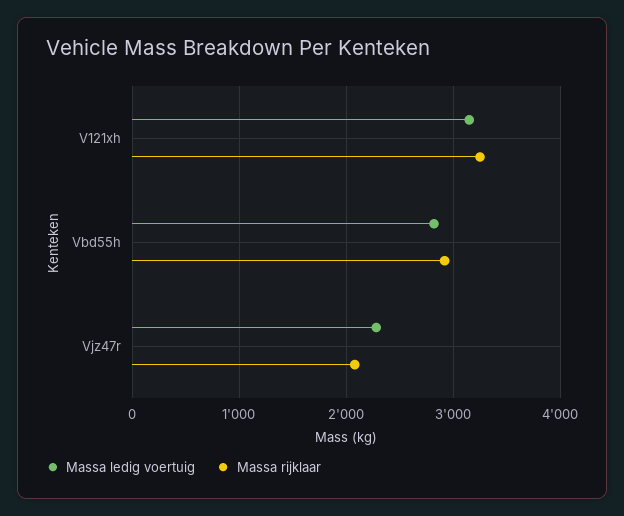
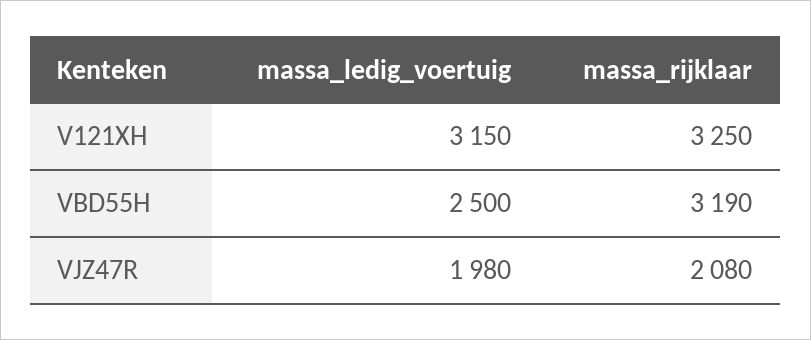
  {
    "Massa ledig voertuig": {
      "V121xh": 3150,
-     "Vbd55h": 2800,
+     "Vbd55h": 2500,
-     "Vjz47r": 2300
+     "Vjz47r": 1980
    },
    "Massa rijklaar": {
      "V121xh": 3250,
-     "Vbd55h": 2900,
+     "Vbd55h": 3190,
      "Vjz47r": 2080
    }
  }

